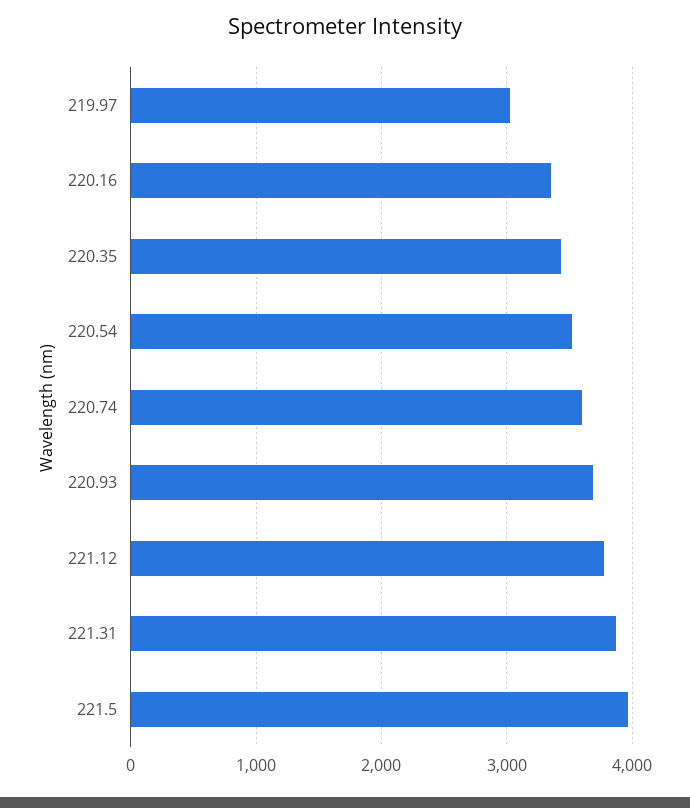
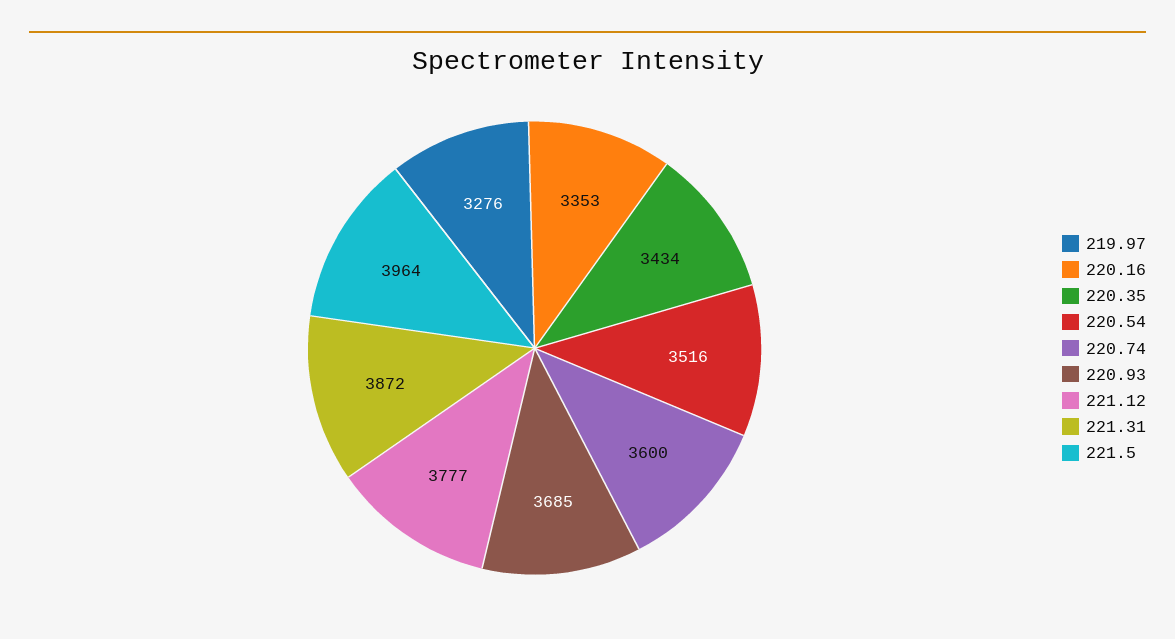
  {
-   "219.97": 3000,
+   "219.97": 3276,
    "220.16": 3353,
    "220.35": 3434,
    "220.54": 3516,
    "220.74": 3600,
    "220.93": 3685,
    "221.12": 3777,
    "221.31": 3872,
    "221.5": 3964
  }

